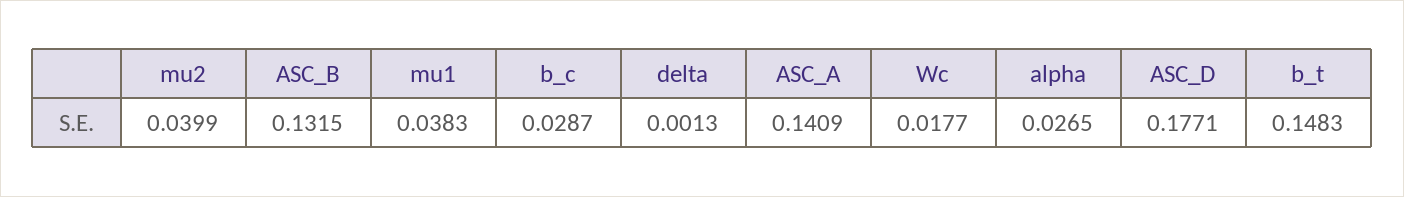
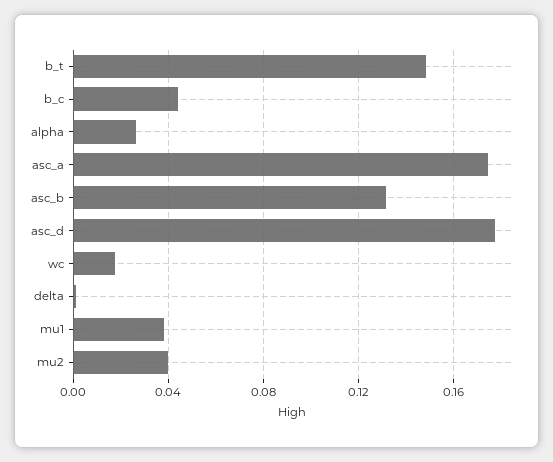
  {
    "mu2": 0.0399,
    "ASC_B": 0.1315,
    "mu1": 0.0383,
-   "b_c": 0.0287,
+   "b_c": 0.045,
    "delta": 0.0013,
-   "ASC_A": 0.1409,
+   "ASC_A": 0.175,
    "Wc": 0.0177,
    "alpha": 0.0265,
    "ASC_D": 0.1771,
    "b_t": 0.1483
  }

